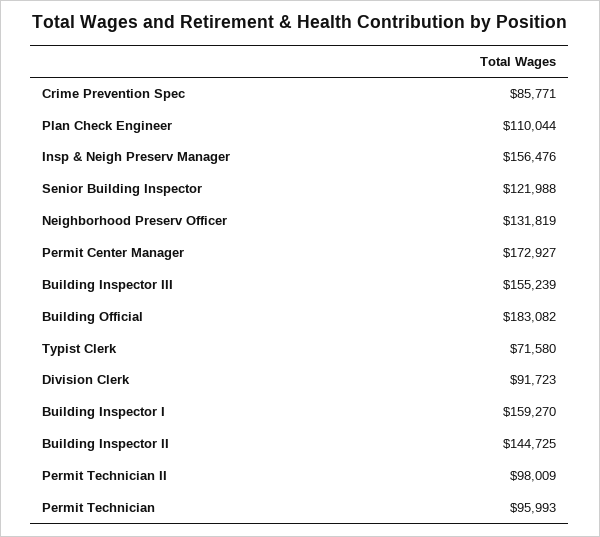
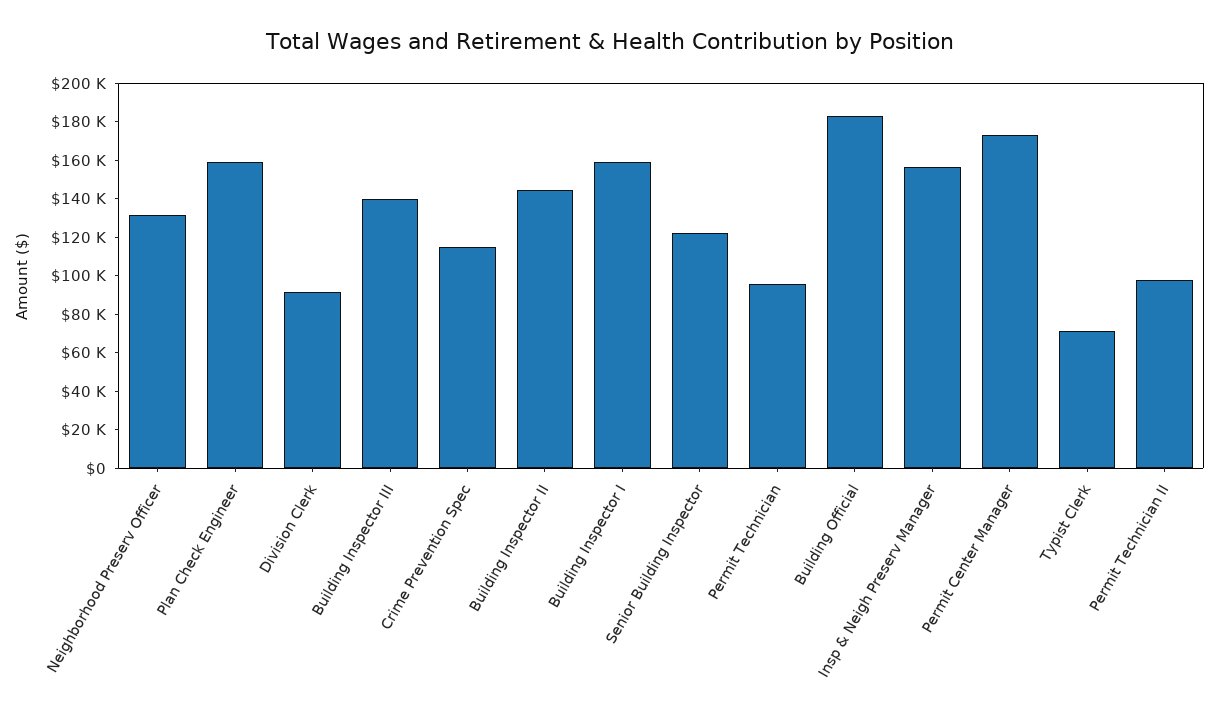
  {
-   "Crime Prevention Spec": 85771,
+   "Crime Prevention Spec": 115000,
-   "Plan Check Engineer": 110044,
+   "Plan Check Engineer": 160000,
    "Insp & Neigh Preserv Manager": 156476,
    "Senior Building Inspector": 121988,
    "Neighborhood Preserv Officer": 131819,
    "Permit Center Manager": 172927,
-   "Building Inspector III": 155239,
+   "Building Inspector III": 140000,
    "Building Official": 183082,
    "Typist Clerk": 71580,
    "Division Clerk": 91723,
    "Building Inspector I": 159270,
    "Building Inspector II": 144725,
    "Permit Technician II": 98009,
    "Permit Technician": 95993
  }

